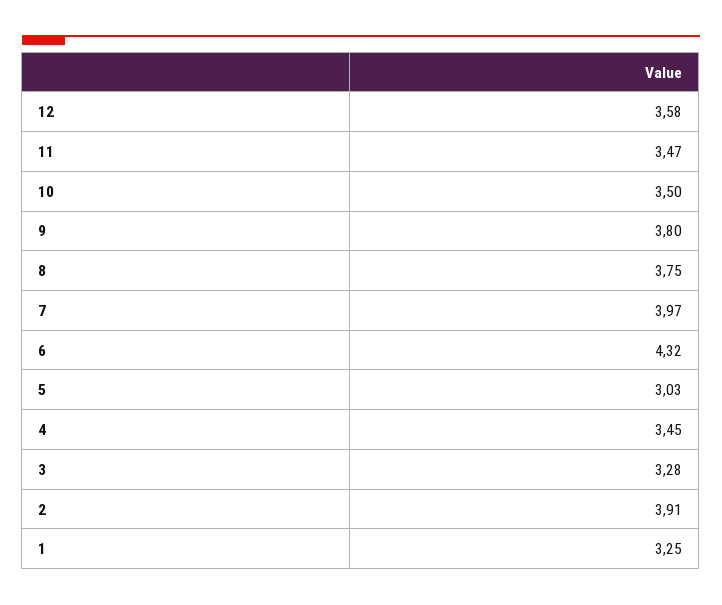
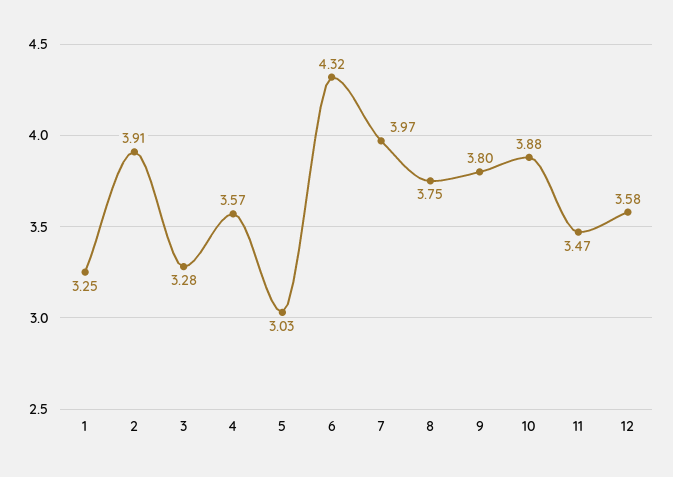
  {
    "12": 3.58,
    "11": 3.47,
-   "10": 3.5,
+   "10": 3.88,
    "9": 3.8,
    "8": 3.75,
    "7": 3.97,
    "6": 4.32,
    "5": 3.03,
-   "4": 3.45,
+   "4": 3.57,
    "3": 3.28,
    "2": 3.91,
    "1": 3.25
  }

